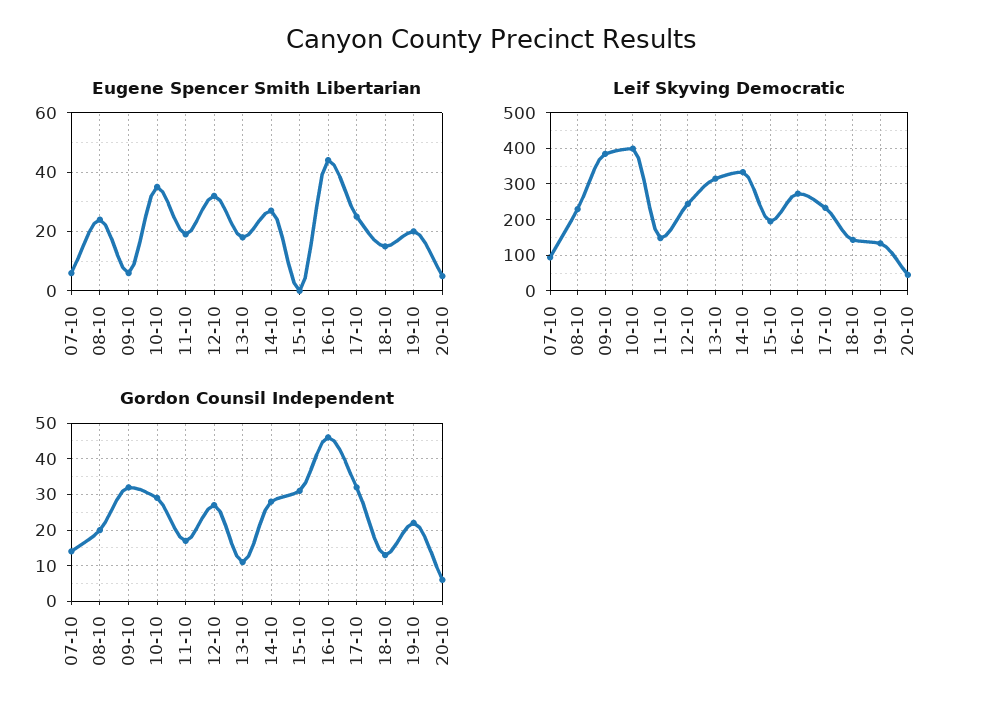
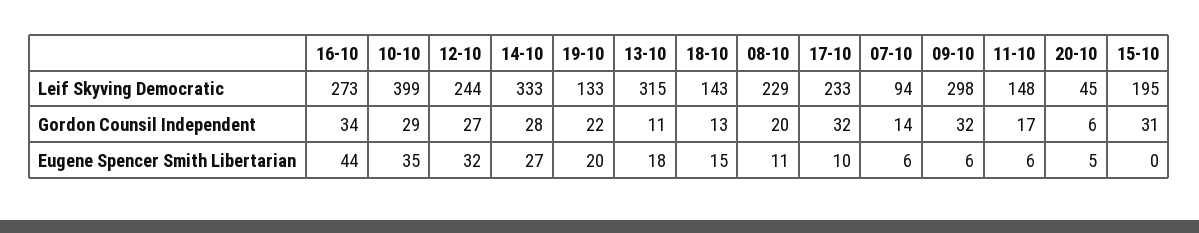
  {
    "Eugene Spencer Smith Libertarian": {
      "07-10": 6,
-     "08-10": 25,
+     "08-10": 11,
      "09-10": 6,
      "10-10": 35,
-     "11-10": 20,
+     "11-10": 6,
      "12-10": 32,
      "13-10": 18,
      "14-10": 27,
      "15-10": 0,
      "16-10": 44,
-     "17-10": 25,
+     "17-10": 10,
      "18-10": 15,
      "19-10": 20,
      "20-10": 5
    },
    "Leif Skyving Democratic": {
      "07-10": 94,
      "08-10": 229,
-     "09-10": 380,
+     "09-10": 298,
      "10-10": 399,
      "11-10": 148,
      "12-10": 244,
      "13-10": 315,
      "14-10": 333,
      "15-10": 195,
      "16-10": 273,
      "17-10": 233,
      "18-10": 143,
      "19-10": 133,
      "20-10": 45
    },
    "Gordon Counsil Independent": {
      "07-10": 14,
      "08-10": 20,
      "09-10": 32,
      "10-10": 29,
      "11-10": 17,
      "12-10": 27,
      "13-10": 11,
      "14-10": 28,
      "15-10": 31,
-     "16-10": 45,
+     "16-10": 34,
      "17-10": 32,
      "18-10": 13,
      "19-10": 22,
      "20-10": 6
    }
  }

